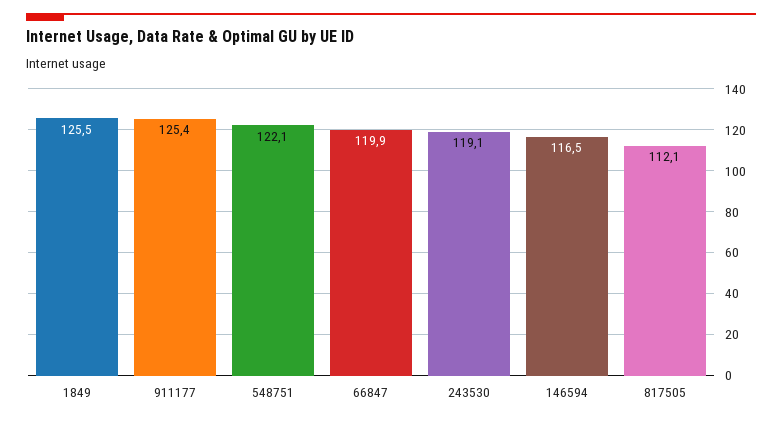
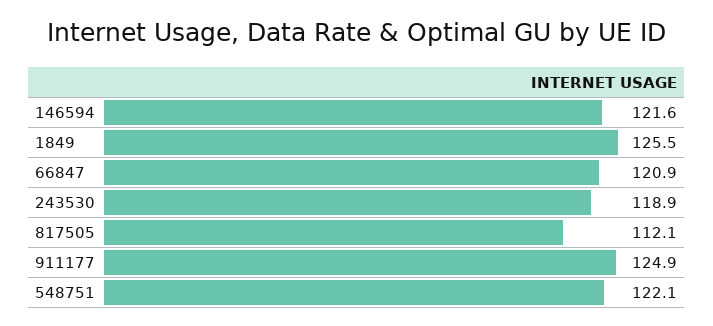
  {
    "1849": 125.5,
-   "911177": 125.4,
+   "911177": 124.9,
    "548751": 122.1,
-   "66847": 119.9,
+   "66847": 120.9,
-   "243530": 119.1,
+   "243530": 118.9,
-   "146594": 116.5,
+   "146594": 121.6,
    "817505": 112.1
  }

